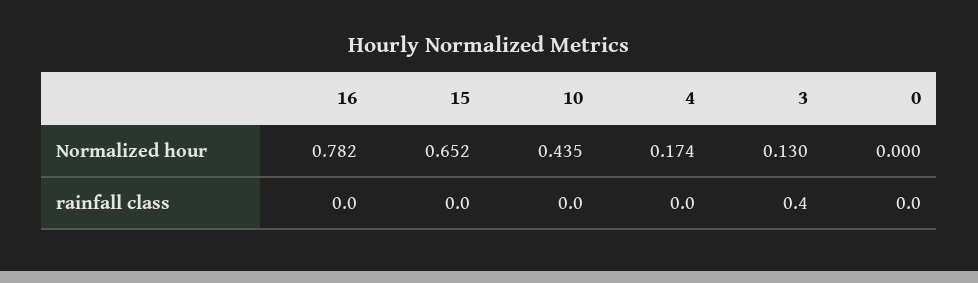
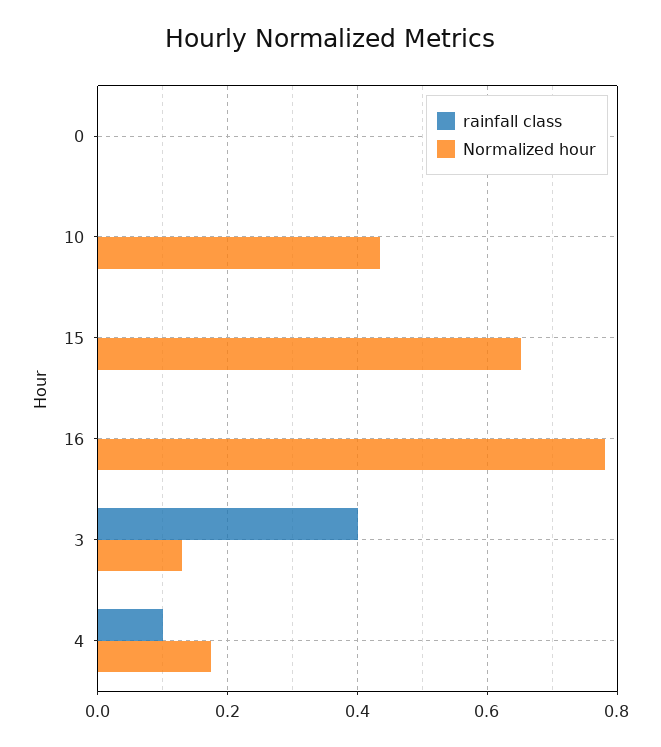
  {
    "Normalized hour": {
      "16": 0.782,
      "15": 0.652,
      "10": 0.435,
      "4": 0.174,
      "3": 0.13,
      "0": 0
    },
    "rainfall class": {
      "16": 0,
      "15": 0,
      "10": 0,
-     "4": 0,
+     "4": 0.1,
      "3": 0.4,
      "0": 0
    }
  }

